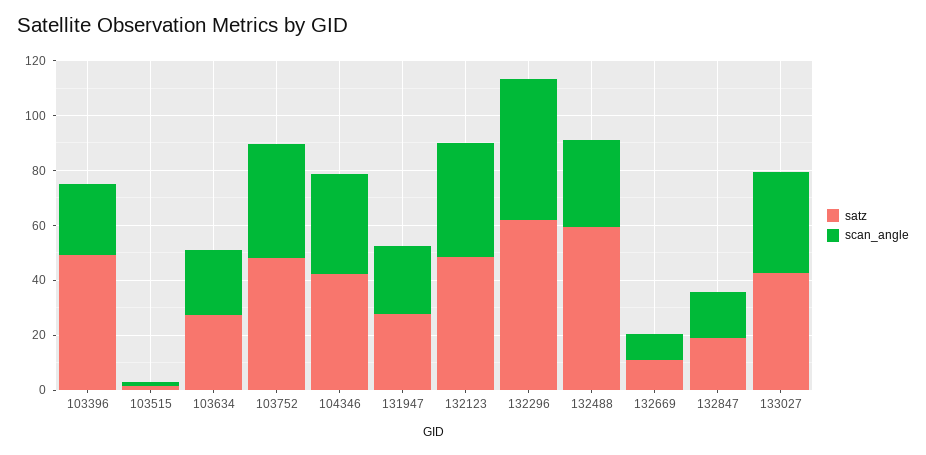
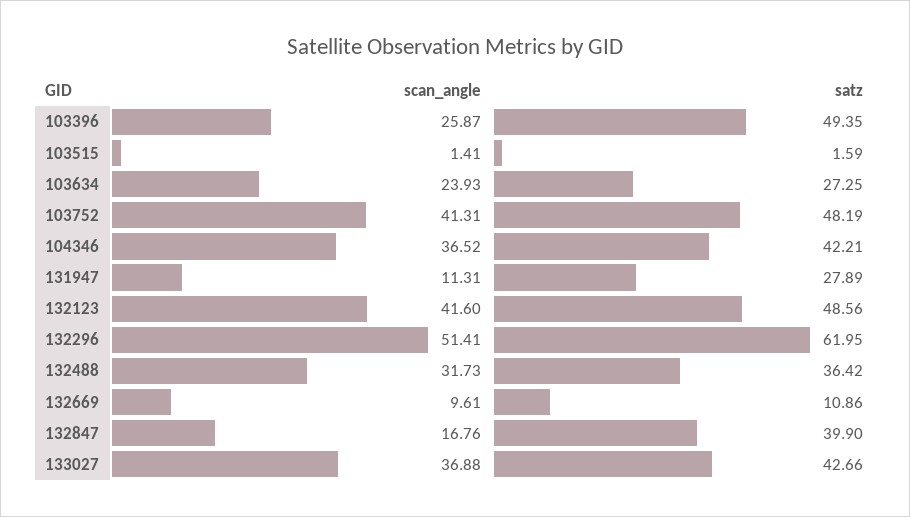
  {
    "satz": {
      "103396": 49.35,
      "103515": 1.59,
      "103634": 27.25,
      "103752": 48.19,
      "104346": 42.21,
      "131947": 27.89,
      "132123": 48.56,
      "132296": 61.95,
-     "132488": 60,
+     "132488": 36.42,
      "132669": 10.86,
-     "132847": 20,
+     "132847": 39.9,
      "133027": 42.66
    },
    "scan_angle": {
      "103396": 25.87,
      "103515": 1.41,
      "103634": 23.93,
      "103752": 41.31,
      "104346": 36.52,
-     "131947": 25,
+     "131947": 11.31,
      "132123": 41.6,
      "132296": 51.41,
      "132488": 31.73,
      "132669": 9.61,
      "132847": 16.76,
      "133027": 36.88
    }
  }

